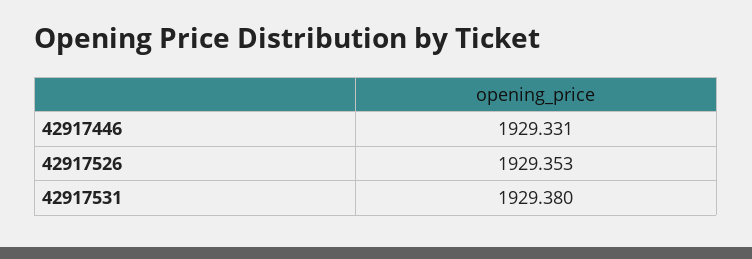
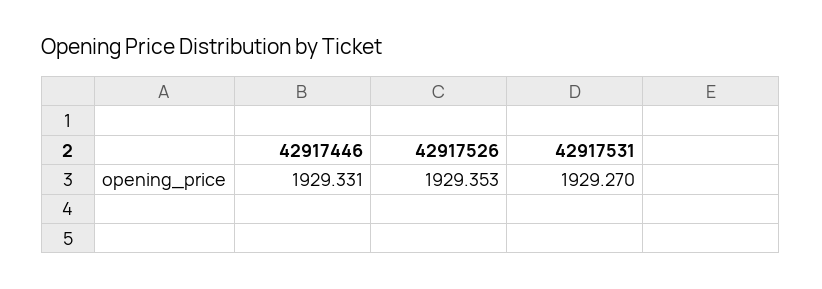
  {
    "42917446": 1929.331,
    "42917526": 1929.353,
-   "42917531": 1929.38
+   "42917531": 1929.27
  }

